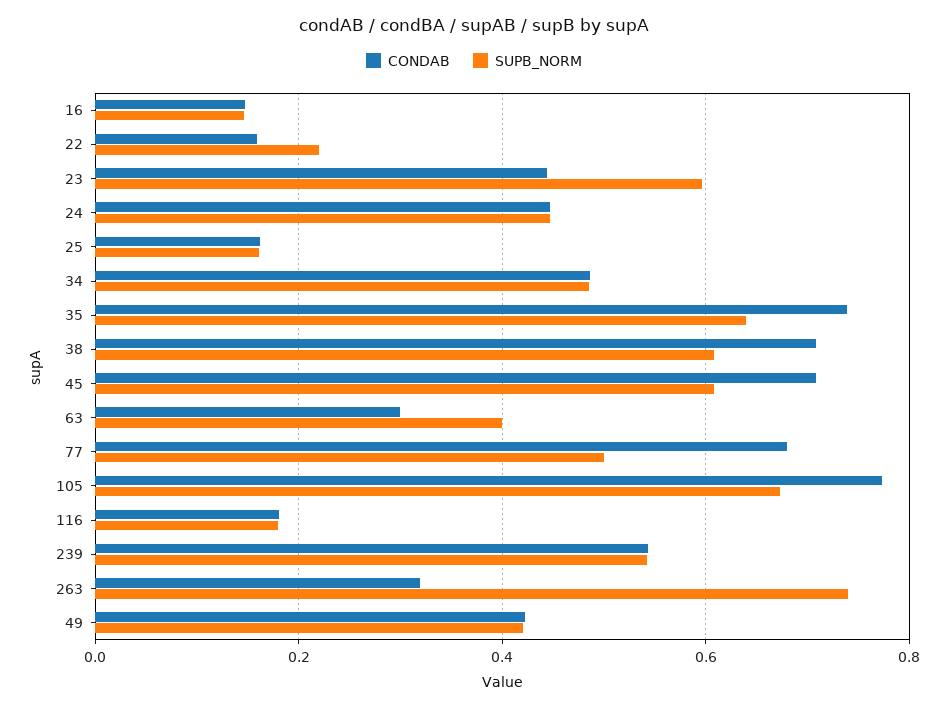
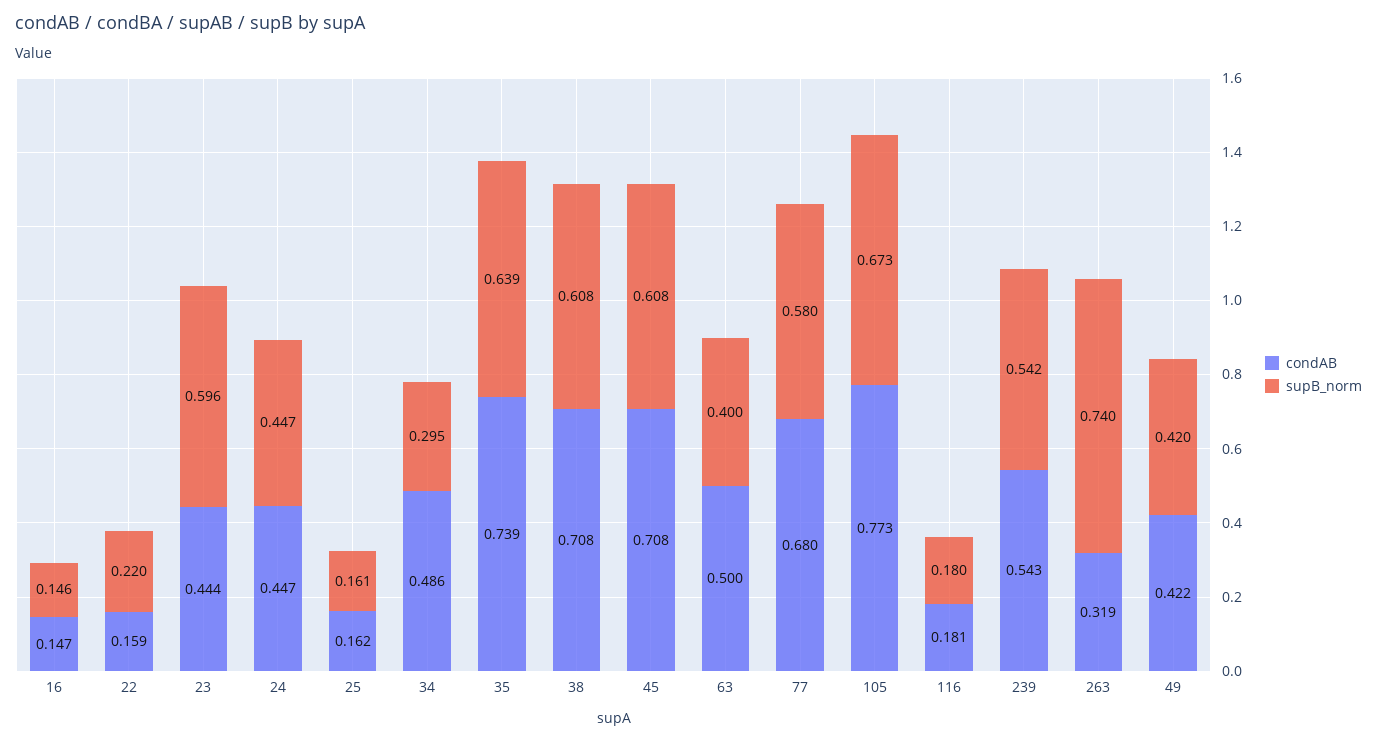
  {
    "CONDAB": {
      "16": 0.147,
      "22": 0.159,
      "23": 0.444,
      "24": 0.447,
      "25": 0.162,
      "34": 0.486,
      "35": 0.739,
      "38": 0.708,
      "45": 0.708,
-     "63": 0.3,
+     "63": 0.5,
      "77": 0.68,
      "105": 0.773,
      "116": 0.181,
      "239": 0.543,
      "263": 0.319,
      "49": 0.422
    },
    "SUPB_NORM": {
      "16": 0.146,
      "22": 0.22,
      "23": 0.596,
      "24": 0.447,
      "25": 0.161,
-     "34": 0.48,
+     "34": 0.295,
      "35": 0.639,
      "38": 0.608,
      "45": 0.608,
      "63": 0.4,
-     "77": 0.5,
+     "77": 0.58,
      "105": 0.673,
      "116": 0.18,
      "239": 0.542,
      "263": 0.74,
      "49": 0.42
    }
  }

